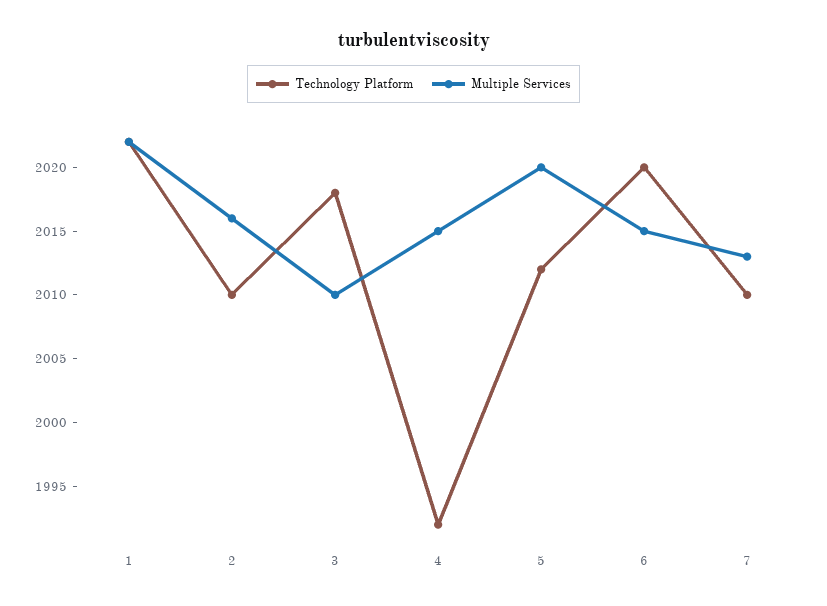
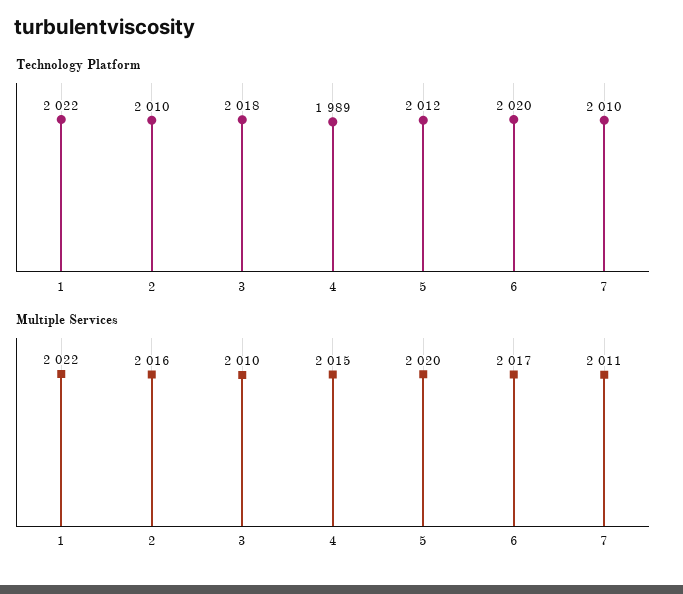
  {
    "Technology Platform": {
      "1": 2022,
      "2": 2010,
      "3": 2018,
-     "4": 1992,
+     "4": 1989,
      "5": 2012,
      "6": 2020,
      "7": 2010
    },
    "Multiple Services": {
      "1": 2022,
      "2": 2016,
      "3": 2010,
      "4": 2015,
      "5": 2020,
-     "6": 2015,
+     "6": 2017,
-     "7": 2013
+     "7": 2011
    }
  }

